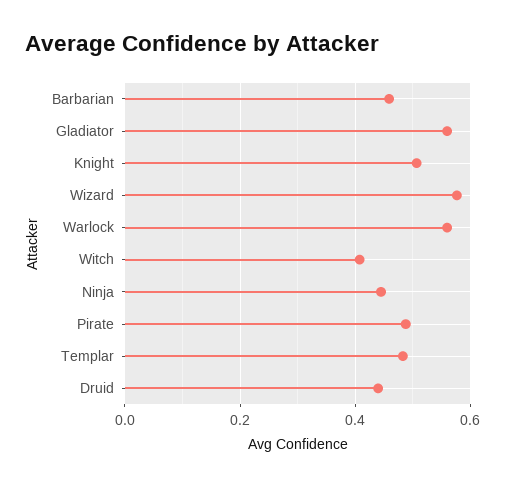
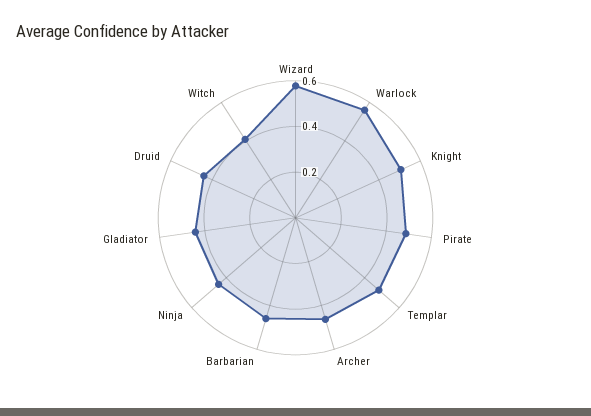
  {
    "Barbarian": 0.46,
-   "Gladiator": 0.56,
+   "Gladiator": 0.45,
    "Knight": 0.5,
    "Wizard": 0.58,
    "Warlock": 0.56,
    "Witch": 0.4,
    "Ninja": 0.44,
    "Pirate": 0.48,
    "Templar": 0.48,
-   "Druid": 0.44
+   "Druid": 0.44,
+   "Archer": 0.45
  }

